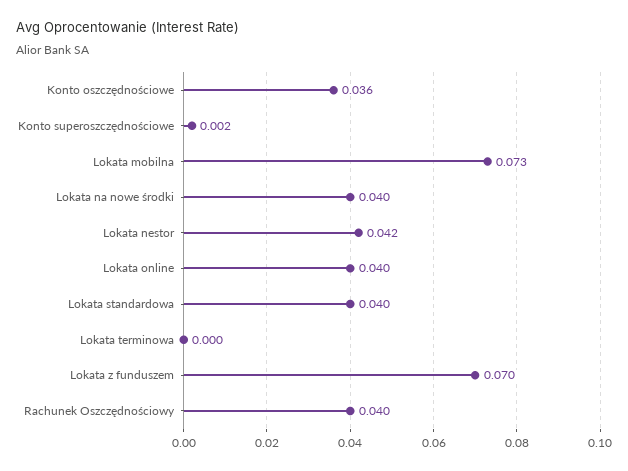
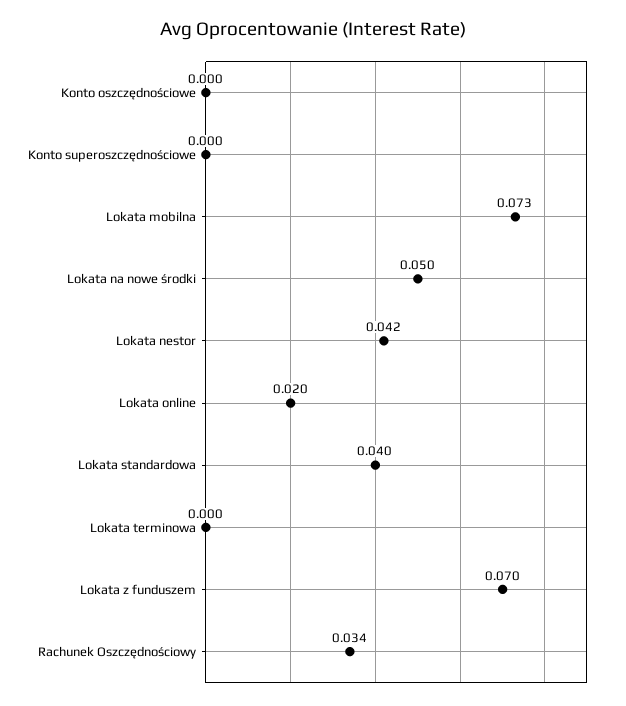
  {
-   "Konto oszczędnościowe": 0.036,
+   "Konto oszczędnościowe": 0,
-   "Konto superoszczędnościowe": 0.002,
+   "Konto superoszczędnościowe": 0,
    "Lokata mobilna": 0.073,
-   "Lokata na nowe środki": 0.04,
+   "Lokata na nowe środki": 0.05,
    "Lokata nestor": 0.042,
-   "Lokata online": 0.04,
+   "Lokata online": 0.02,
    "Lokata standardowa": 0.04,
    "Lokata terminowa": 0,
    "Lokata z funduszem": 0.07,
-   "Rachunek Oszczędnościowy": 0.04
+   "Rachunek Oszczędnościowy": 0.034
  }

